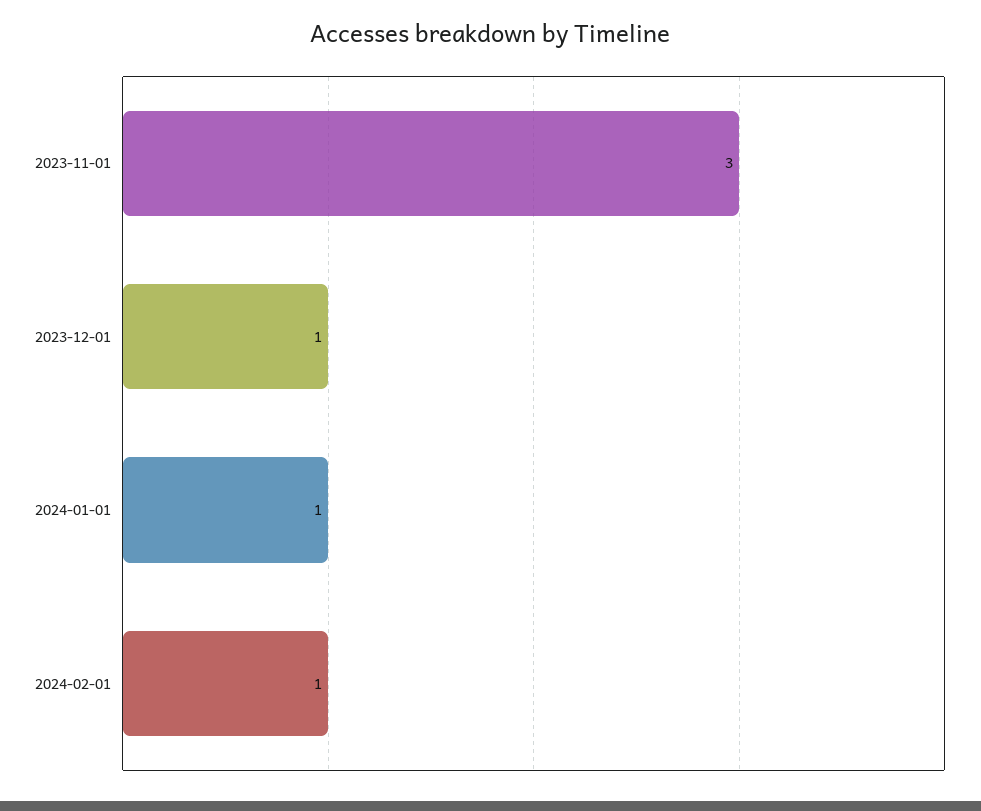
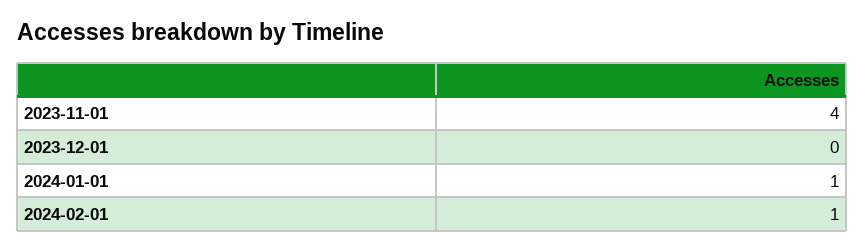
  {
-   "2023-11-01": 3,
+   "2023-11-01": 4,
-   "2023-12-01": 1,
+   "2023-12-01": 0,
    "2024-01-01": 1,
    "2024-02-01": 1
  }

